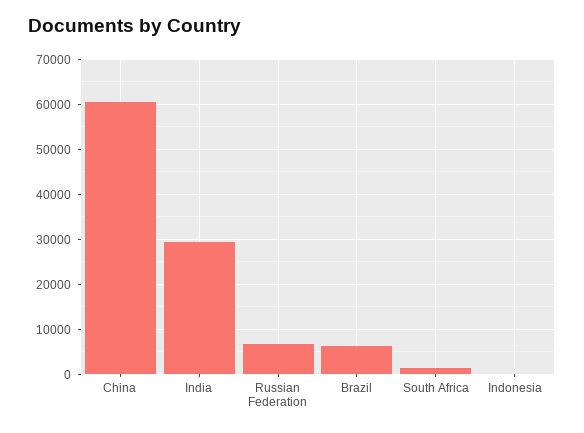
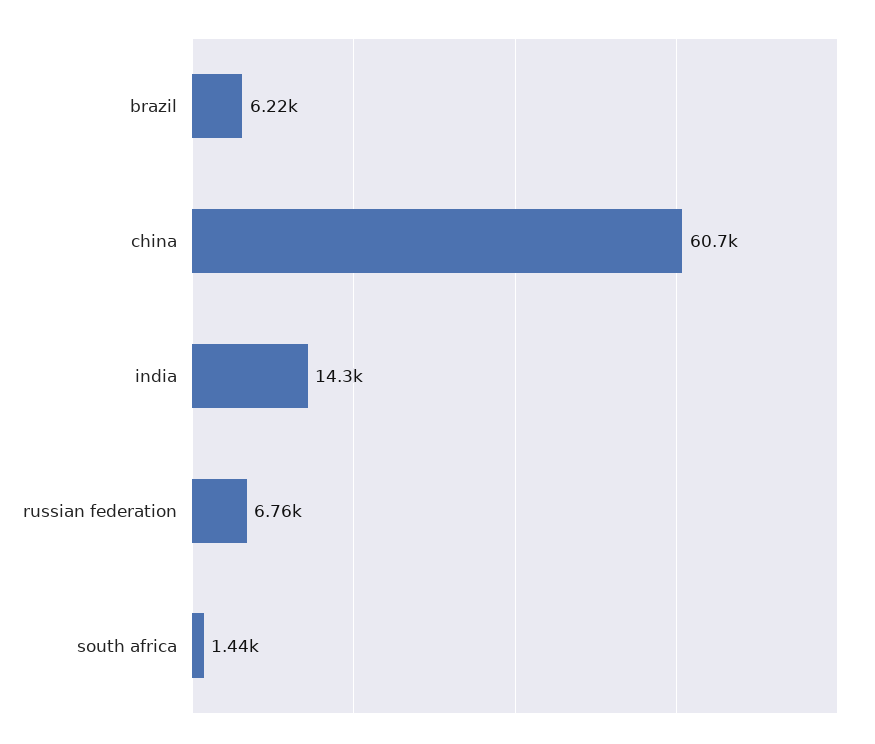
  {
    "China": 60700,
-   "India": 30000,
+   "India": 14300,
    "Russian Federation": 6760,
    "Brazil": 6220,
-   "South Africa": 1440,
+   "South Africa": 1440
-   "Indonesia": 0
  }

